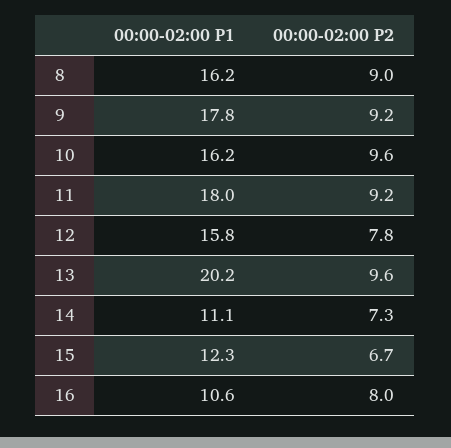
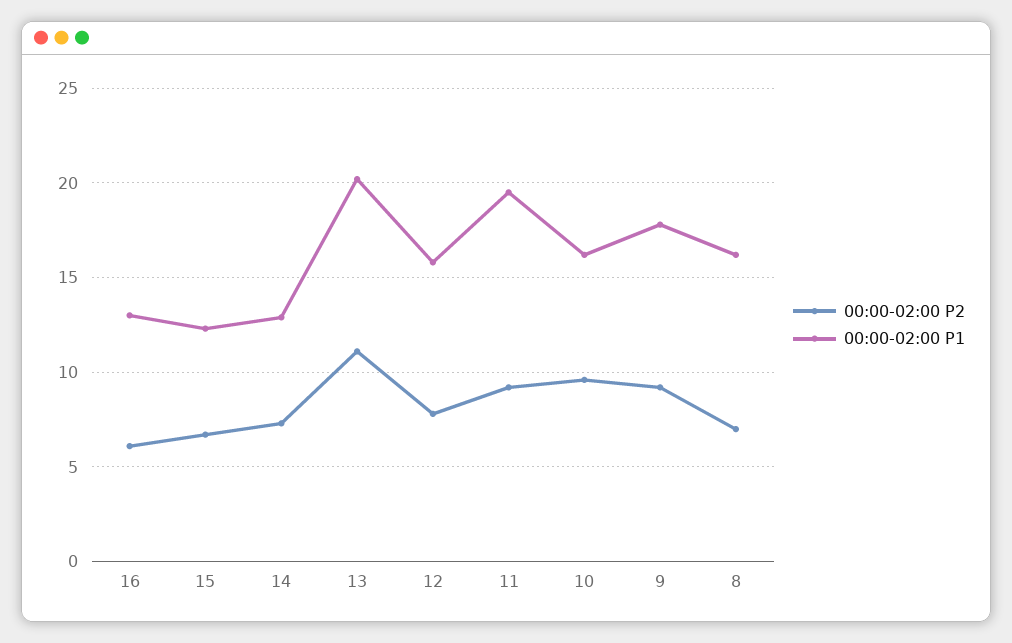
  {
    "00:00-02:00 P1": {
      "8": 16.2,
      "9": 17.8,
      "10": 16.2,
-     "11": 18,
+     "11": 19.5,
      "12": 15.8,
      "13": 20.2,
-     "14": 11.1,
+     "14": 13,
      "15": 12.3,
-     "16": 10.6
+     "16": 13
    },
    "00:00-02:00 P2": {
-     "8": 9,
+     "8": 7,
      "9": 9.2,
      "10": 9.6,
      "11": 9.2,
      "12": 7.8,
-     "13": 9.6,
+     "13": 11,
      "14": 7.3,
      "15": 6.7,
-     "16": 8
+     "16": 6
    }
  }

